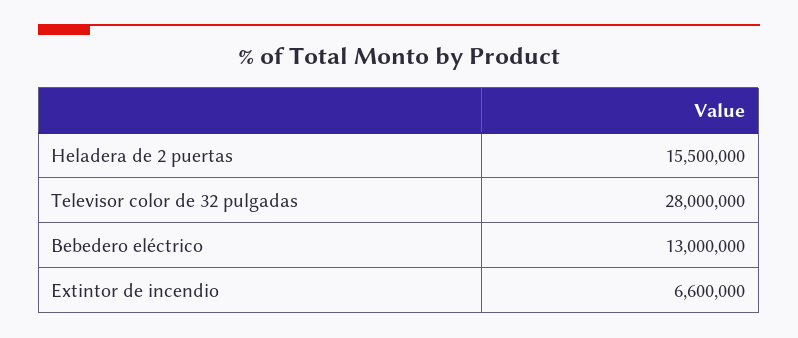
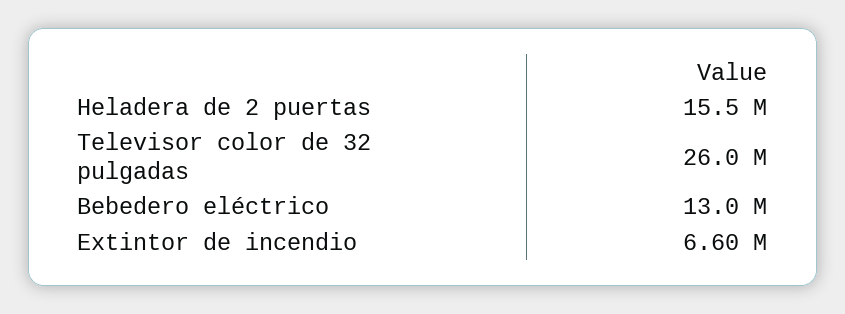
  {
    "Heladera de 2 puertas": 15500000,
-   "Televisor color de 32 pulgadas": 28000000,
+   "Televisor color de 32 pulgadas": 26000000,
    "Bebedero eléctrico": 13000000,
    "Extintor de incendio": 6600000
  }

